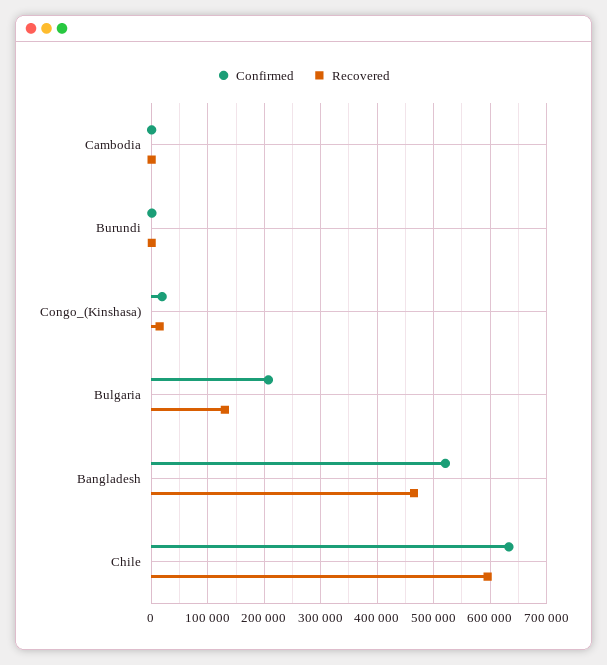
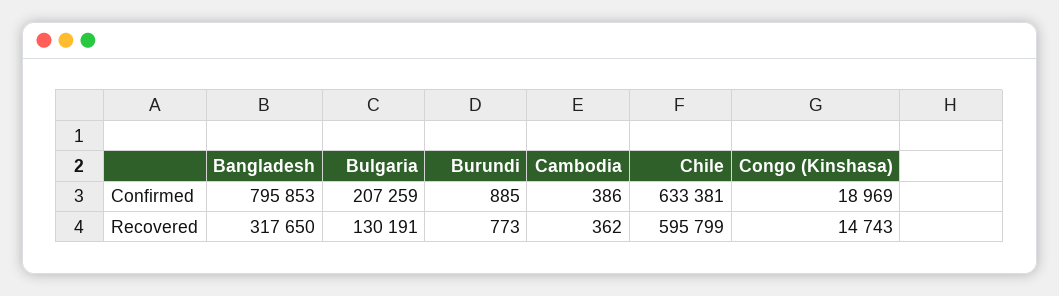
  {
    "Confirmed": {
      "Cambodia": 386,
      "Burundi": 885,
      "Congo_(Kinshasa)": 18969,
      "Bulgaria": 207259,
-     "Bangladesh": 520000,
+     "Bangladesh": 795853,
      "Chile": 633381
    },
    "Recovered": {
      "Cambodia": 362,
      "Burundi": 773,
      "Congo_(Kinshasa)": 14743,
      "Bulgaria": 130191,
-     "Bangladesh": 460000,
+     "Bangladesh": 317650,
      "Chile": 595799
    }
  }

